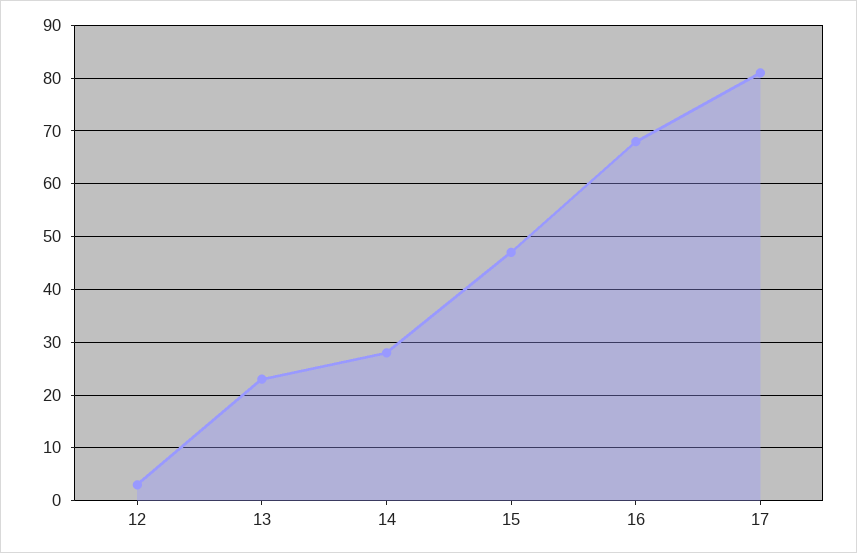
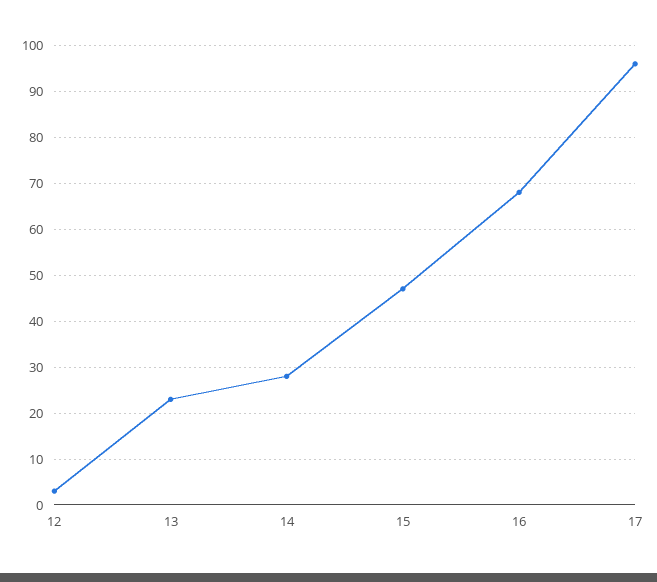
  {
    "12": 5,
    "13": 25,
    "14": 30,
    "15": 45,
    "16": 70,
-   "17": 80
+   "17": 95
  }

